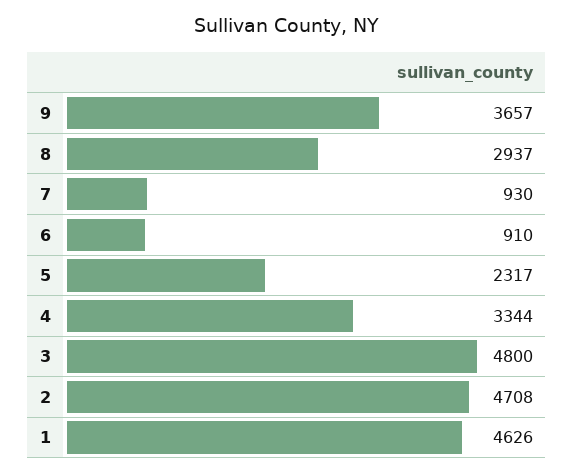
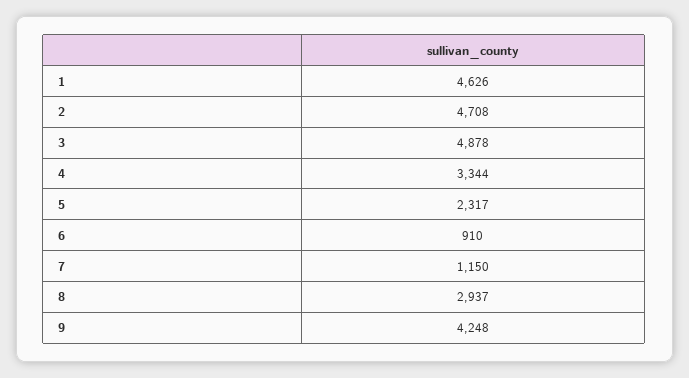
  {
-   "9": 3657,
+   "9": 4248,
    "8": 2937,
-   "7": 930,
+   "7": 1150,
    "6": 910,
    "5": 2317,
    "4": 3344,
-   "3": 4800,
+   "3": 4878,
    "2": 4708,
    "1": 4626
  }

